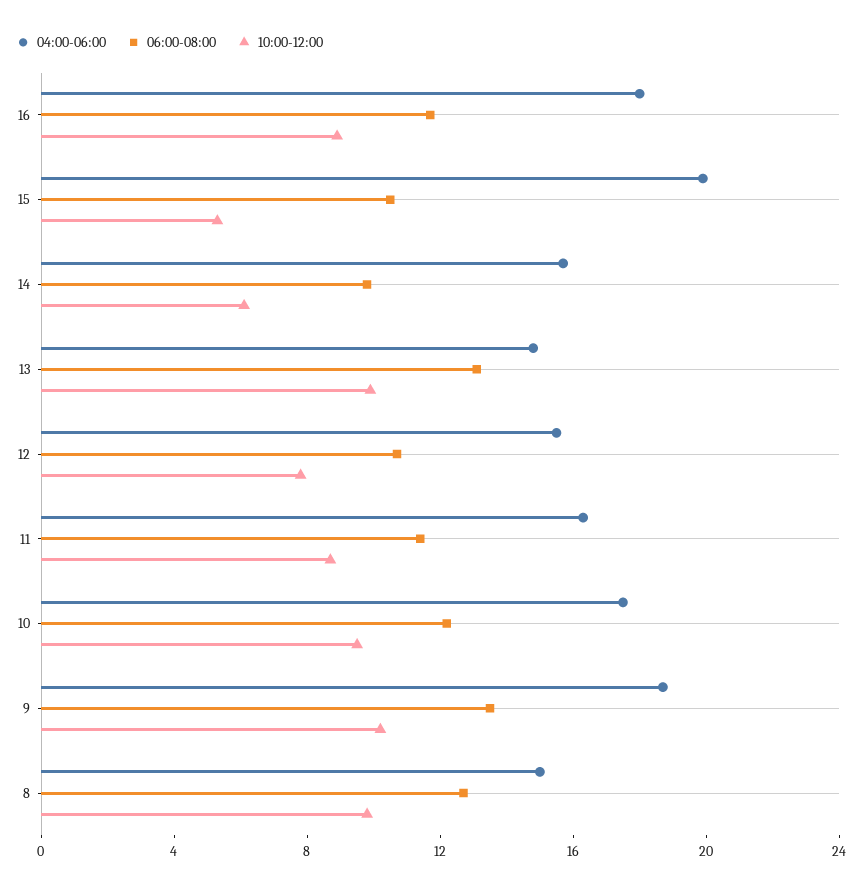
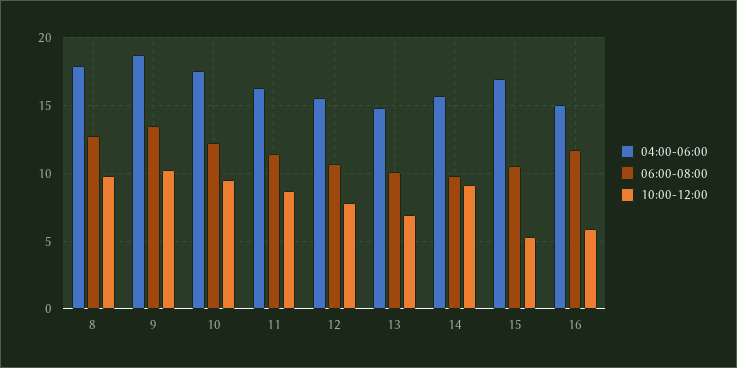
  {
    "04:00-06:00": {
-     "16": 18,
+     "16": 15,
-     "15": 20,
+     "15": 17,
      "14": 15.5,
      "13": 15,
      "12": 15.5,
      "11": 16.5,
      "10": 17.5,
      "9": 18.5,
-     "8": 15
+     "8": 18
    },
    "06:00-08:00": {
      "16": 11.5,
      "15": 10.5,
      "14": 10,
-     "13": 13,
+     "13": 10,
      "12": 10.5,
      "11": 11.5,
      "10": 12,
      "9": 13.5,
      "8": 12.5
    },
    "10:00-12:00": {
-     "16": 9,
+     "16": 6,
      "15": 5.5,
-     "14": 6,
+     "14": 9,
-     "13": 10,
+     "13": 7,
      "12": 8,
      "11": 8.5,
      "10": 9.5,
      "9": 10,
      "8": 10
    }
  }

